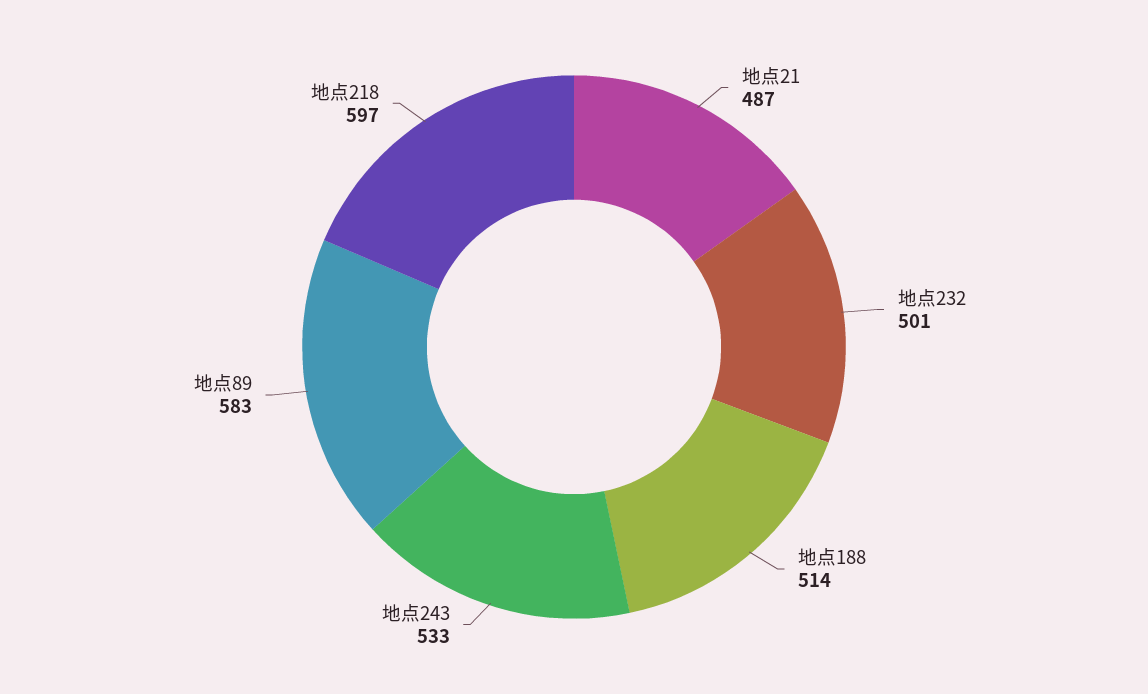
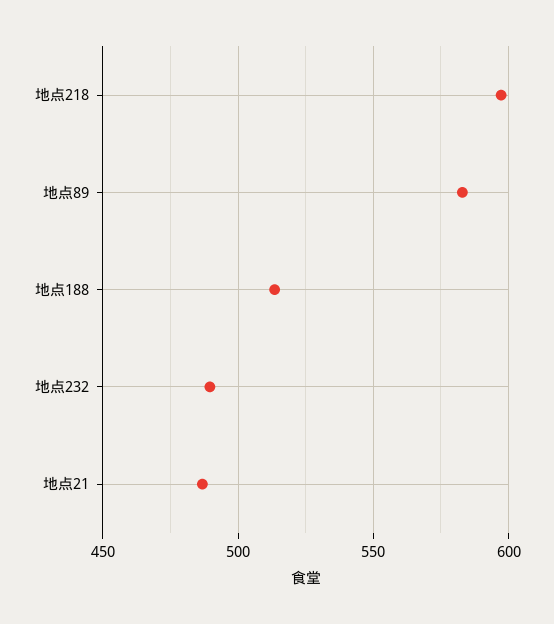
  {
    "地点21": 487,
-   "地点232": 501,
+   "地点232": 490,
    "地点188": 514,
-   "地点243": 533,
    "地点89": 583,
    "地点218": 597
  }

